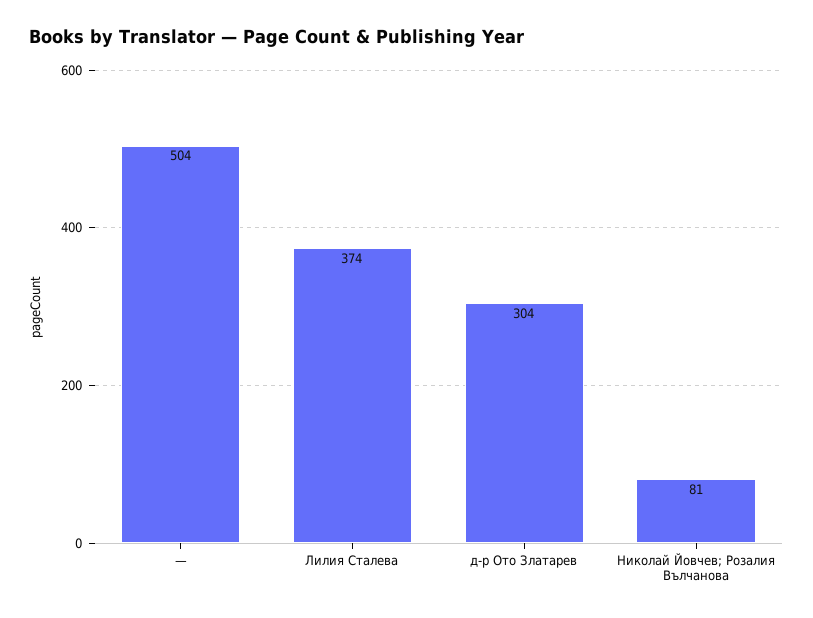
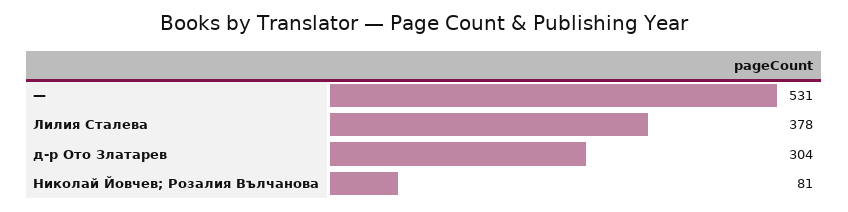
  {
-   "—": 504,
+   "—": 531,
-   "Лилия Сталева": 374,
+   "Лилия Сталева": 378,
    "д-р Ото Златарев": 304,
    "Николай Йовчев; Розалия Вълчанова": 81
  }

